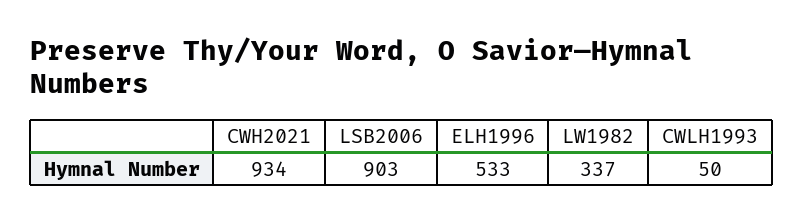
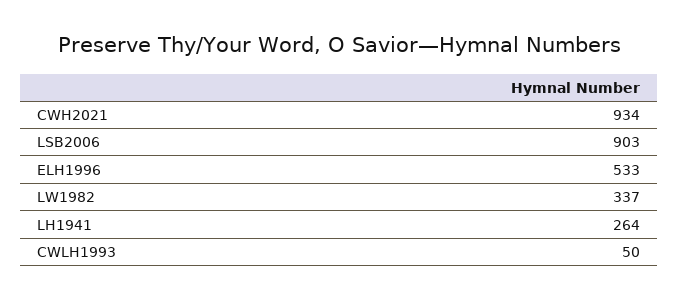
  {
    "CWH2021": 934,
    "LSB2006": 903,
    "ELH1996": 533,
    "LW1982": 337,
-   "CWLH1993": 50
+   "CWLH1993": 50,
+   "LH1941": 264
  }

